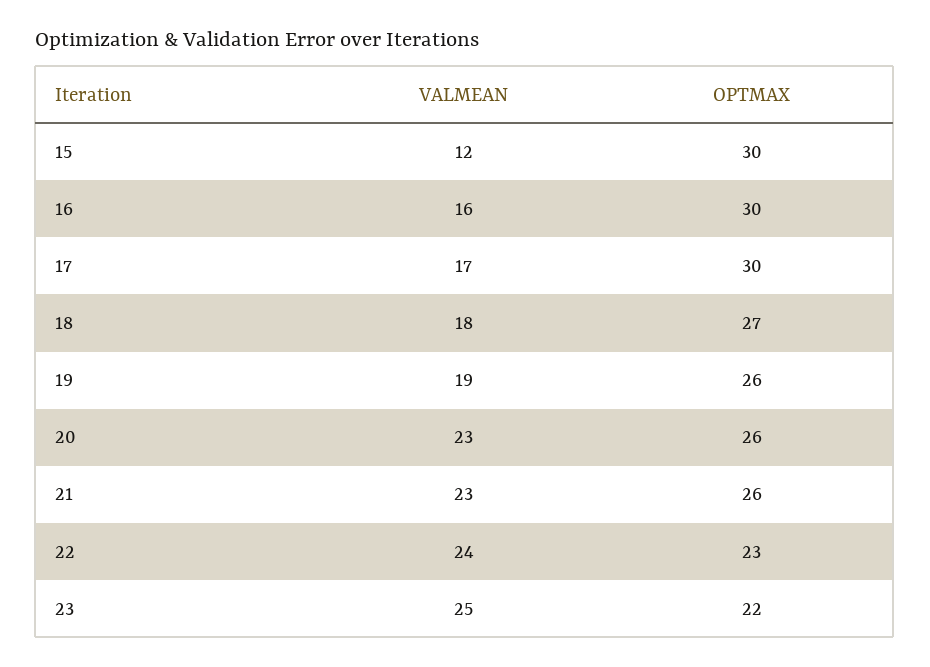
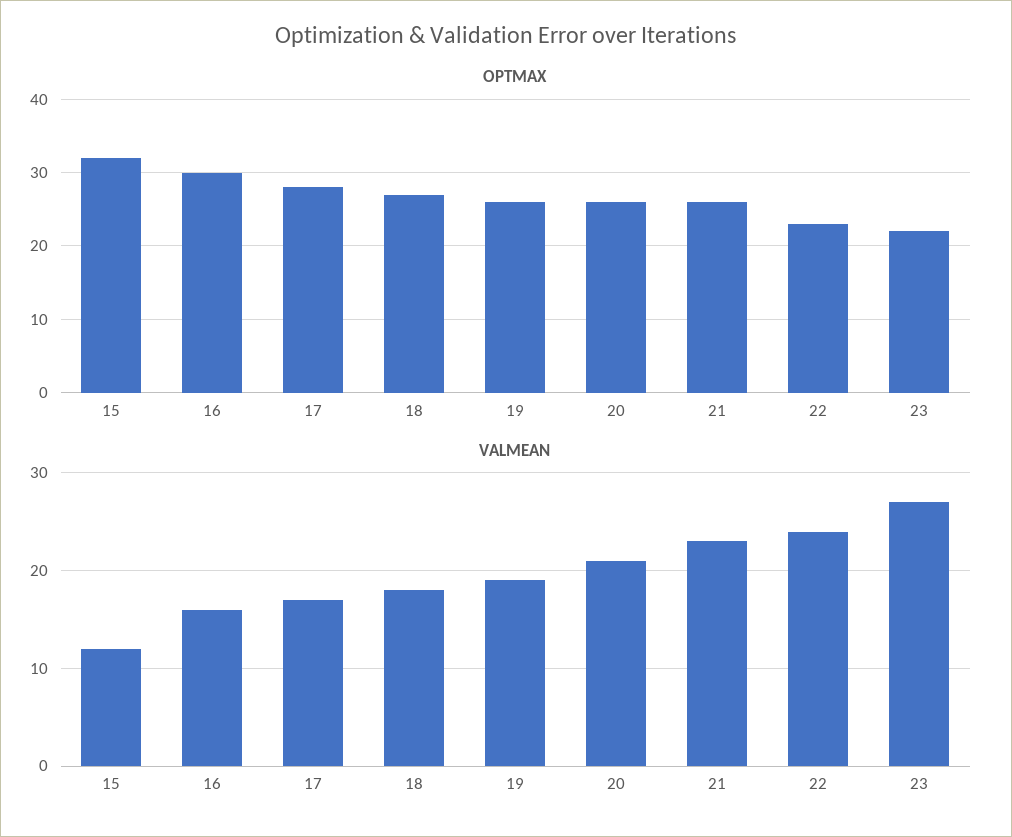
  {
    "VALMEAN": {
      "15": 12,
      "16": 16,
      "17": 17,
      "18": 18,
      "19": 19,
-     "20": 23,
+     "20": 21,
      "21": 23,
      "22": 24,
-     "23": 25
+     "23": 27
    },
    "OPTMAX": {
-     "15": 30,
+     "15": 32,
      "16": 30,
-     "17": 30,
+     "17": 28,
      "18": 27,
      "19": 26,
      "20": 26,
      "21": 26,
      "22": 23,
      "23": 22
    }
  }

